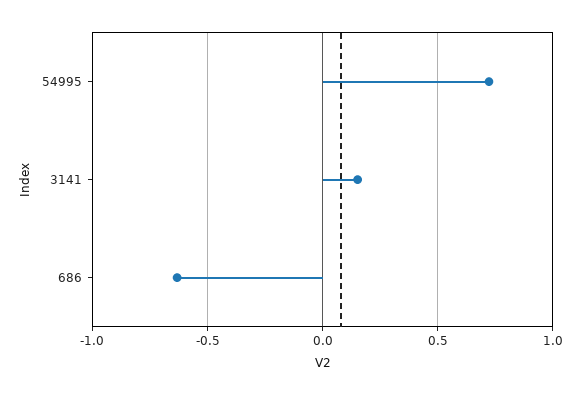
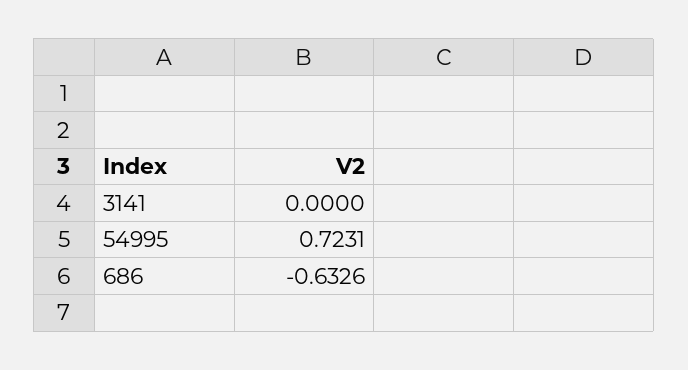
  {
    "54995": 0.7231,
-   "3141": 0.15,
+   "3141": 0,
    "686": -0.6326
  }

